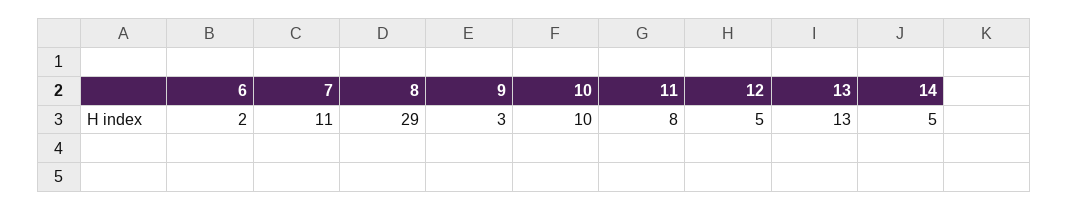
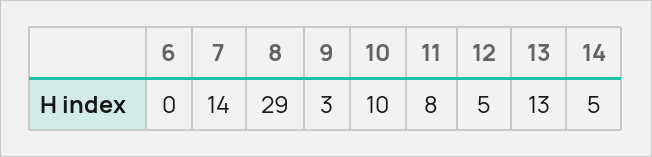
  {
-   "6": 2,
+   "6": 0,
-   "7": 11,
+   "7": 14,
    "8": 29,
    "9": 3,
    "10": 10,
    "11": 8,
    "12": 5,
    "13": 13,
    "14": 5
  }

